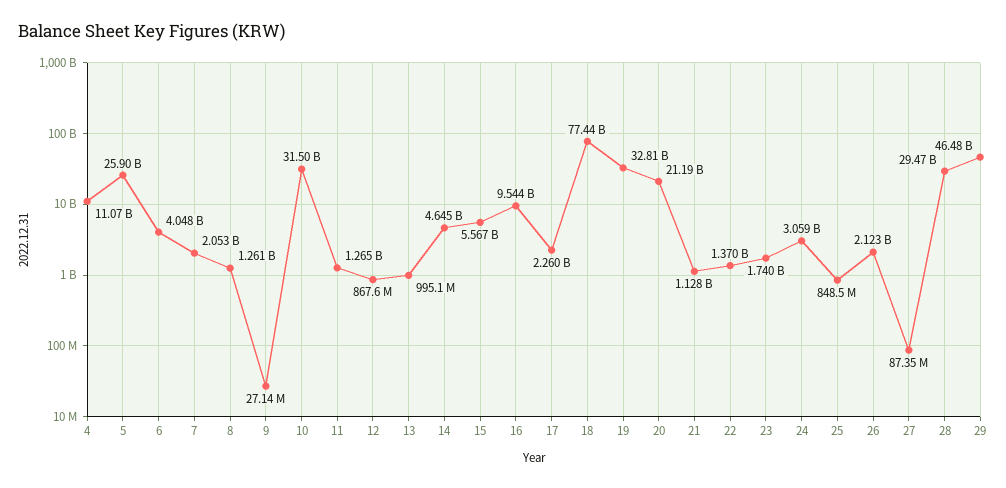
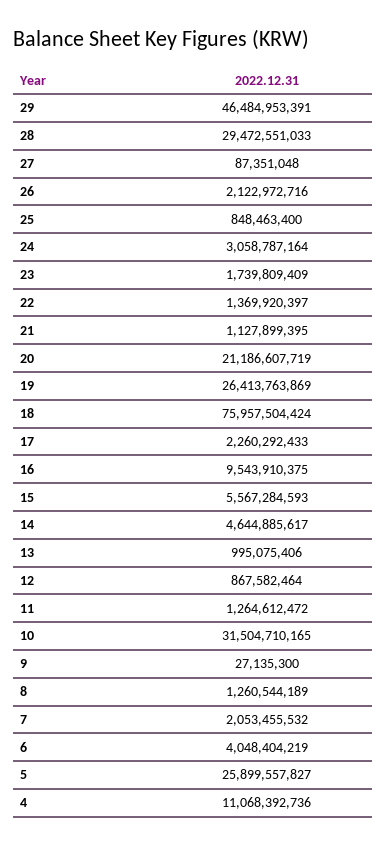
  {
    "4": 11068392736,
    "5": 25899557827,
    "6": 4048404219,
    "7": 2053455532,
    "8": 1260544189,
    "9": 27135300,
    "10": 31504710165,
    "11": 1264612472,
    "12": 867582464,
    "13": 995075406,
    "14": 4644885617,
    "15": 5567284593,
    "16": 9543910375,
    "17": 2260292433,
-   "18": 77440000000,
+   "18": 75957504424,
-   "19": 32810000000,
+   "19": 26413763869,
    "20": 21186607719,
    "21": 1127899395,
    "22": 1369920397,
    "23": 1739809409,
    "24": 3058787164,
    "25": 848463400,
    "26": 2122972716,
    "27": 87351048,
    "28": 29472551033,
    "29": 46484953391
  }

